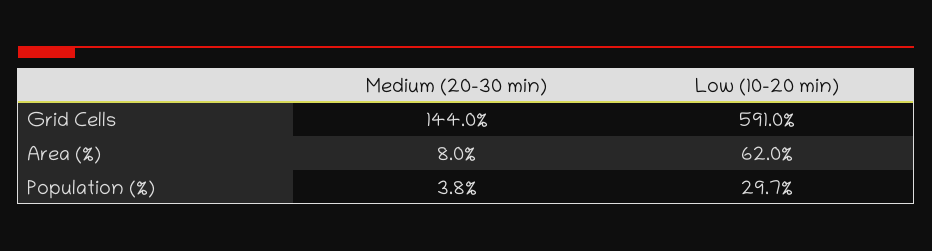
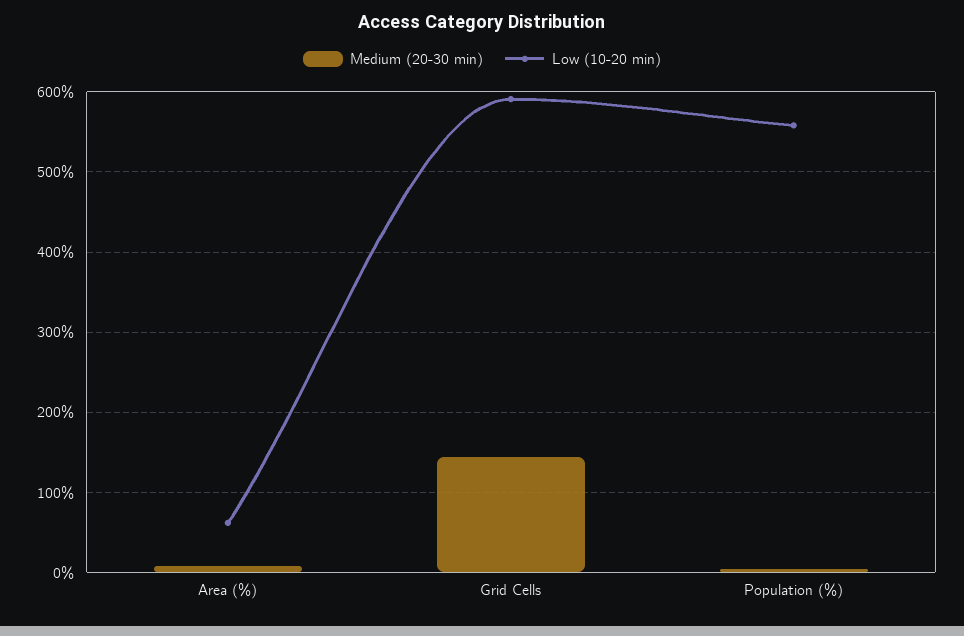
  {
    "Medium (20-30 min)": {
      "Grid Cells": 144,
      "Area (%)": 8,
      "Population (%)": 3.8
    },
    "Low (10-20 min)": {
      "Grid Cells": 591,
      "Area (%)": 62,
-     "Population (%)": 29.7
+     "Population (%)": 560
    }
  }

